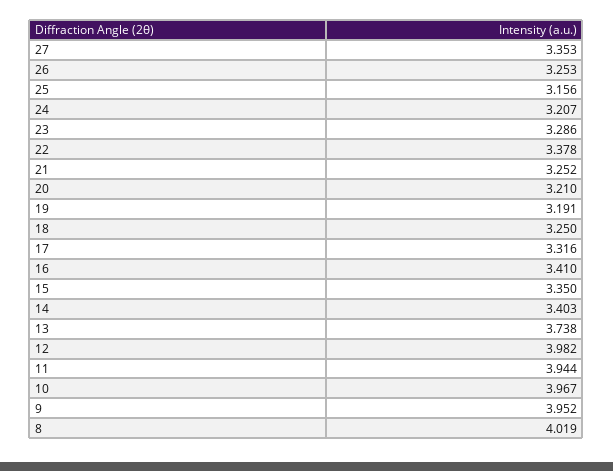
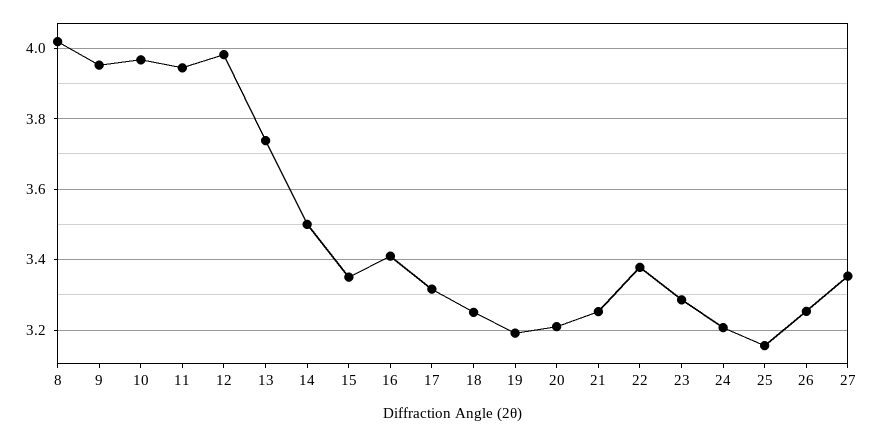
  {
    "27": 3.353,
    "26": 3.253,
    "25": 3.156,
    "24": 3.207,
    "23": 3.286,
    "22": 3.378,
    "21": 3.252,
    "20": 3.21,
    "19": 3.191,
    "18": 3.25,
    "17": 3.316,
    "16": 3.41,
    "15": 3.35,
-   "14": 3.403,
+   "14": 3.5,
    "13": 3.738,
    "12": 3.982,
    "11": 3.944,
    "10": 3.967,
    "9": 3.952,
    "8": 4.019
  }

